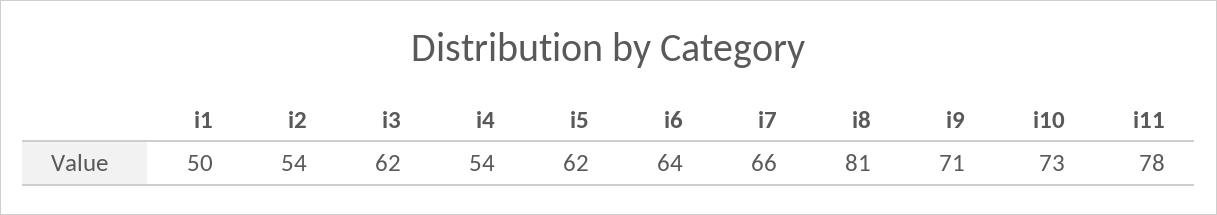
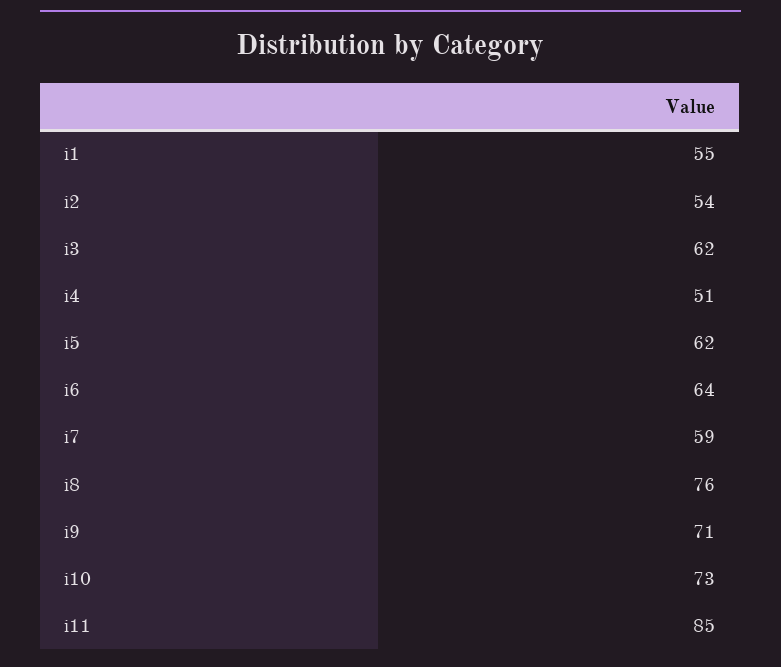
  {
-   "i1": 50,
+   "i1": 55,
    "i2": 54,
    "i3": 62,
-   "i4": 54,
+   "i4": 51,
    "i5": 62,
    "i6": 64,
-   "i7": 66,
+   "i7": 59,
-   "i8": 81,
+   "i8": 76,
    "i9": 71,
    "i10": 73,
-   "i11": 78
+   "i11": 85
  }

